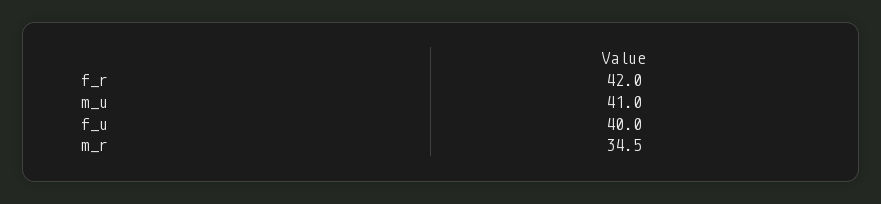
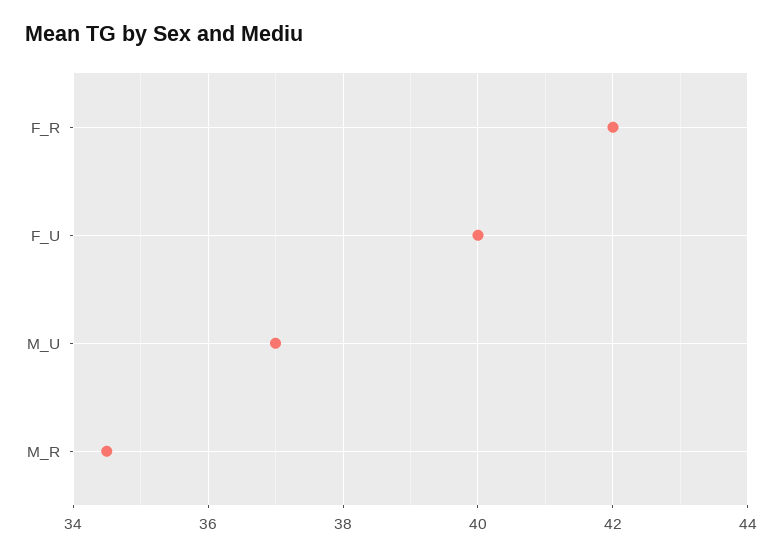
  {
    "f_r": 42,
-   "m_u": 41,
+   "m_u": 37,
    "f_u": 40,
    "m_r": 34.5
  }

